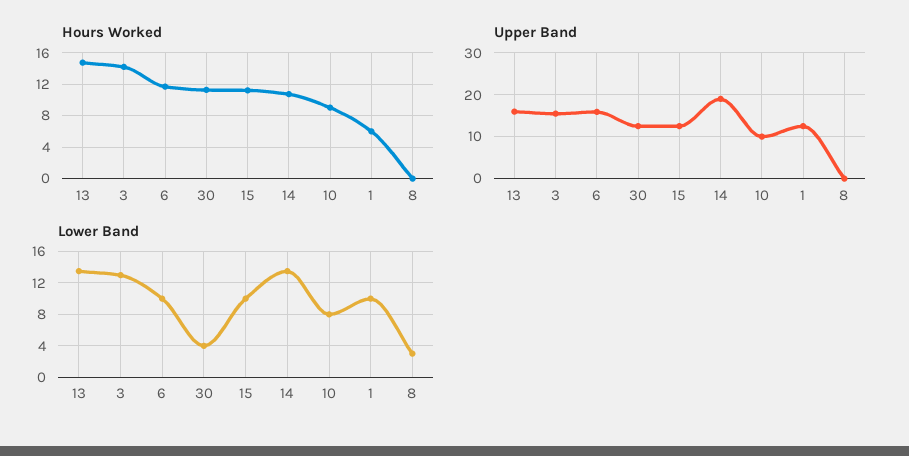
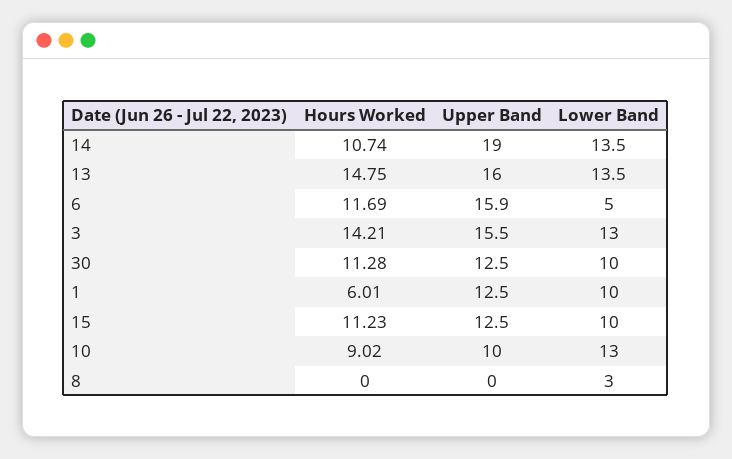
  {
    "Hours Worked": {
      "13": 14.75,
      "3": 14.21,
      "6": 11.69,
      "30": 11.28,
      "15": 11.23,
      "14": 10.74,
      "10": 9.02,
      "1": 6.01,
      "8": 0
    },
    "Upper Band": {
      "13": 16,
      "3": 15.5,
      "6": 15.9,
      "30": 12.5,
      "15": 12.5,
      "14": 19,
      "10": 10,
      "1": 12.5,
      "8": 0
    },
    "Lower Band": {
      "13": 13.5,
      "3": 13,
-     "6": 10,
+     "6": 5,
-     "30": 4,
+     "30": 10,
      "15": 10,
      "14": 13.5,
-     "10": 8,
+     "10": 13,
      "1": 10,
      "8": 3
    }
  }

